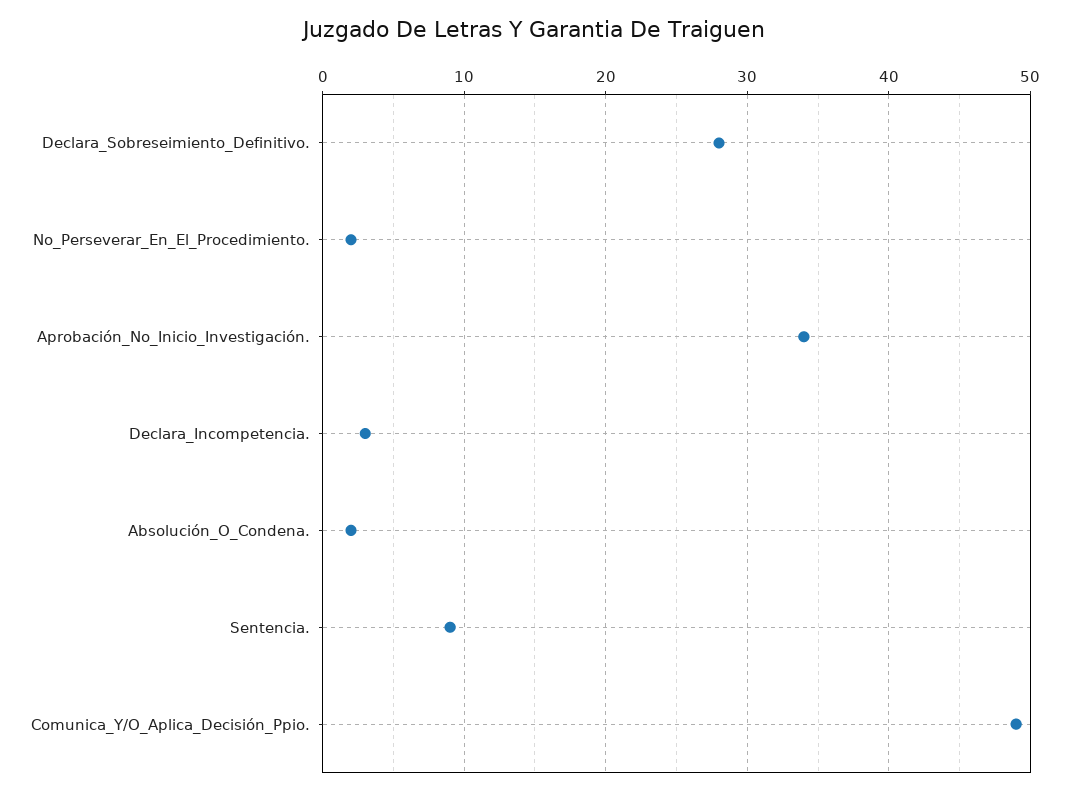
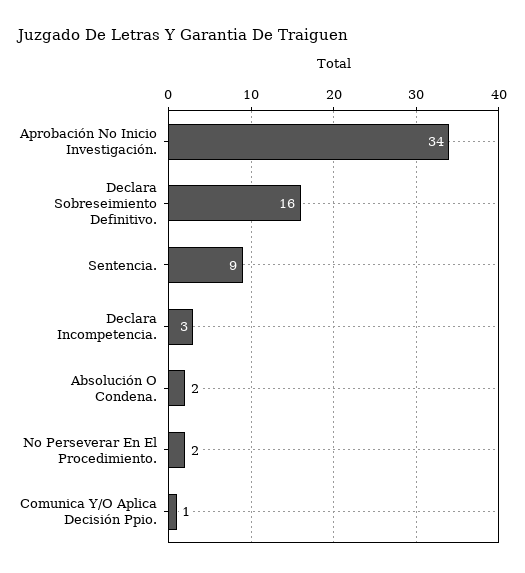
  {
-   "Declara_Sobreseimiento_Definitivo.": 28,
+   "Declara_Sobreseimiento_Definitivo.": 16,
    "No_Perseverar_En_El_Procedimiento.": 2,
    "Aprobación_No_Inicio_Investigación.": 34,
    "Declara_Incompetencia.": 3,
    "Absolución_O_Condena.": 2,
    "Sentencia.": 9,
-   "Comunica_Y/O_Aplica_Decisión_Ppio.": 49
+   "Comunica_Y/O_Aplica_Decisión_Ppio.": 1
  }

